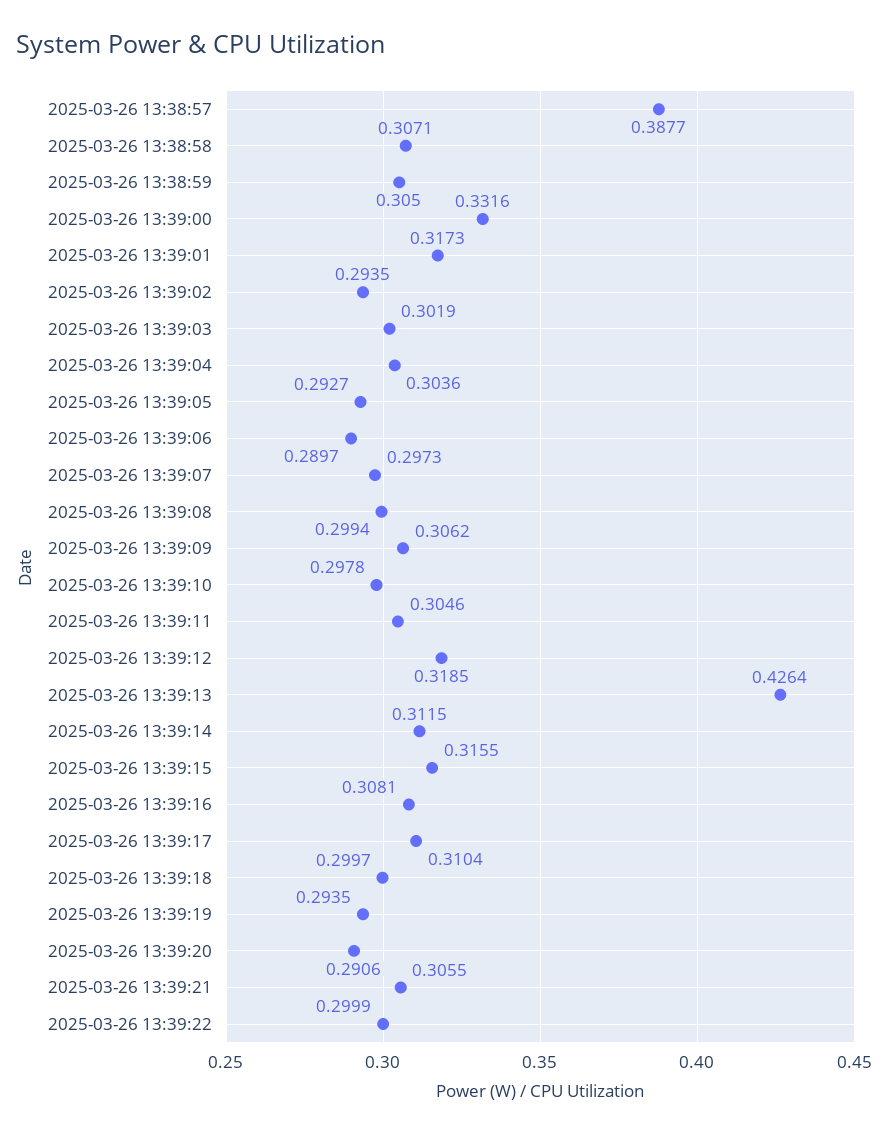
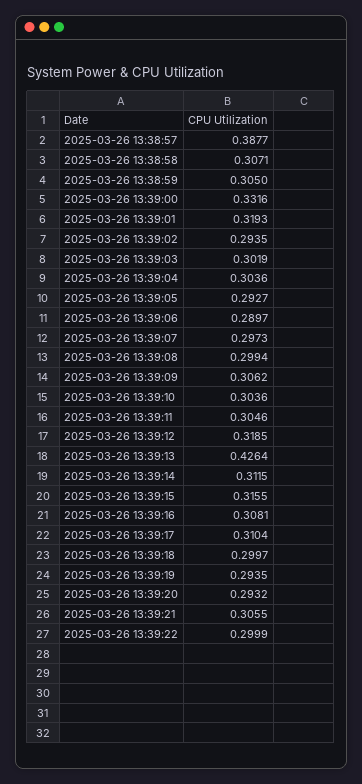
  {
    "2025-03-26 13:38:57": 0.3877,
    "2025-03-26 13:38:58": 0.3071,
    "2025-03-26 13:38:59": 0.305,
    "2025-03-26 13:39:00": 0.3316,
-   "2025-03-26 13:39:01": 0.3173,
+   "2025-03-26 13:39:01": 0.3193,
    "2025-03-26 13:39:02": 0.2935,
    "2025-03-26 13:39:03": 0.3019,
    "2025-03-26 13:39:04": 0.3036,
    "2025-03-26 13:39:05": 0.2927,
    "2025-03-26 13:39:06": 0.2897,
    "2025-03-26 13:39:07": 0.2973,
    "2025-03-26 13:39:08": 0.2994,
    "2025-03-26 13:39:09": 0.3062,
-   "2025-03-26 13:39:10": 0.2978,
+   "2025-03-26 13:39:10": 0.3036,
    "2025-03-26 13:39:11": 0.3046,
    "2025-03-26 13:39:12": 0.3185,
    "2025-03-26 13:39:13": 0.4264,
    "2025-03-26 13:39:14": 0.3115,
    "2025-03-26 13:39:15": 0.3155,
    "2025-03-26 13:39:16": 0.3081,
    "2025-03-26 13:39:17": 0.3104,
    "2025-03-26 13:39:18": 0.2997,
    "2025-03-26 13:39:19": 0.2935,
-   "2025-03-26 13:39:20": 0.2906,
+   "2025-03-26 13:39:20": 0.2932,
    "2025-03-26 13:39:21": 0.3055,
    "2025-03-26 13:39:22": 0.2999
  }

